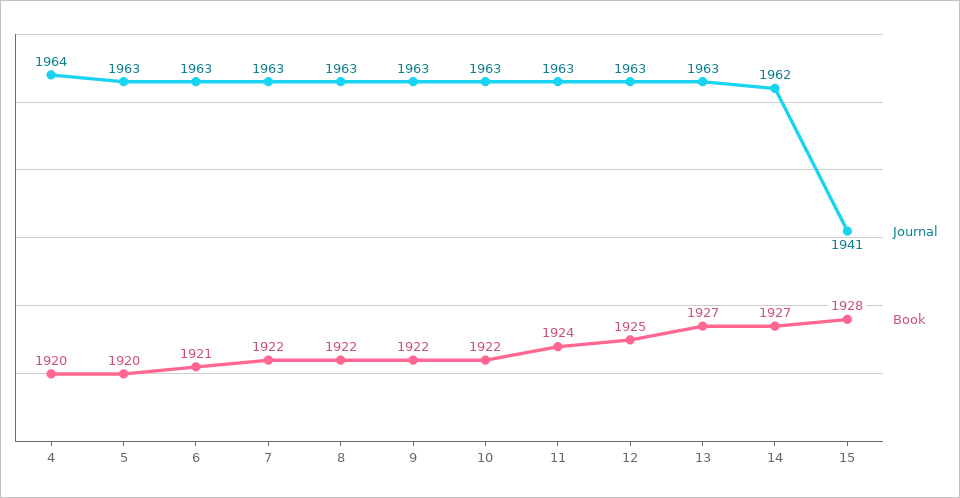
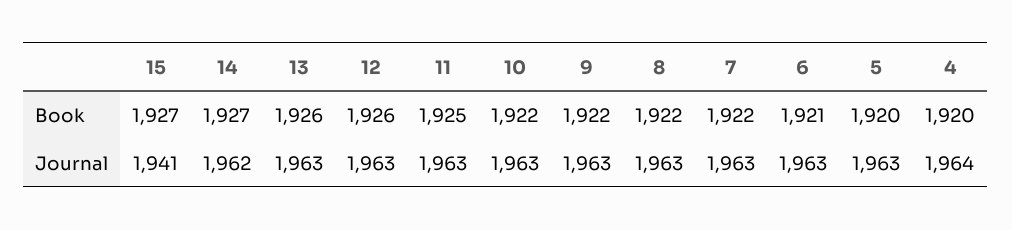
  {
    "Journal": {
      "4": 1964,
      "5": 1963,
      "6": 1963,
      "7": 1963,
      "8": 1963,
      "9": 1963,
      "10": 1963,
      "11": 1963,
      "12": 1963,
      "13": 1963,
      "14": 1962,
      "15": 1941
    },
    "Book": {
      "4": 1920,
      "5": 1920,
      "6": 1921,
      "7": 1922,
      "8": 1922,
      "9": 1922,
      "10": 1922,
-     "11": 1924,
+     "11": 1925,
-     "12": 1925,
+     "12": 1926,
-     "13": 1927,
+     "13": 1926,
      "14": 1927,
-     "15": 1928
+     "15": 1927
    }
  }

